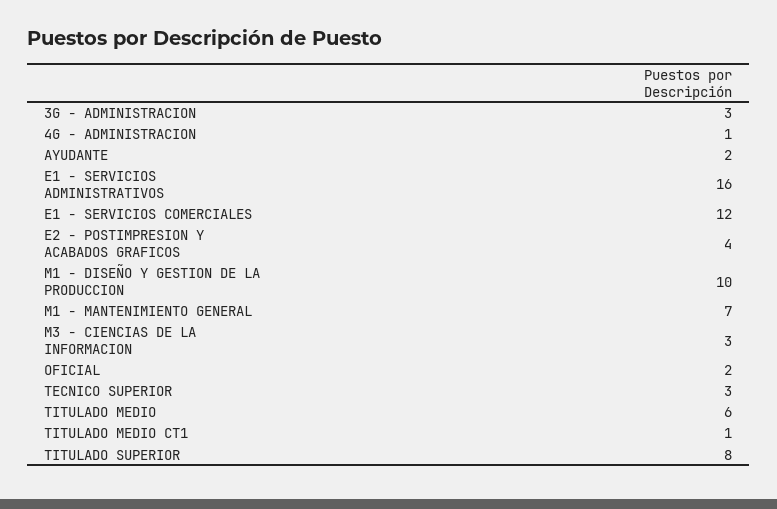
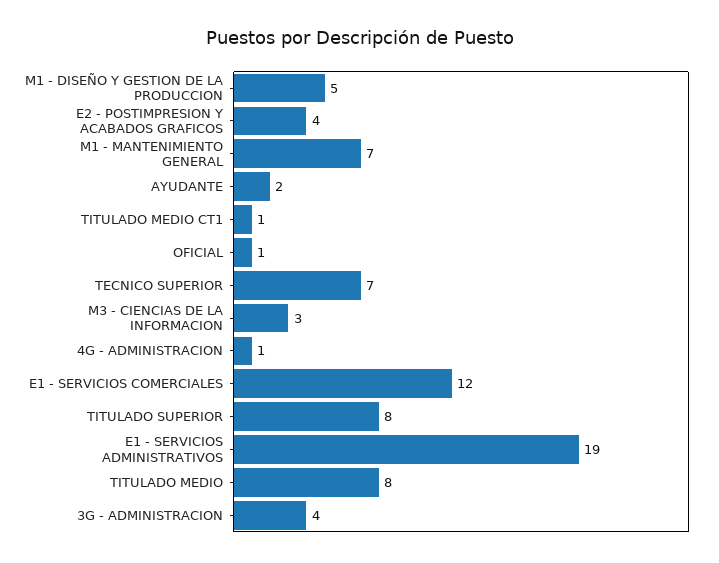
  {
-   "3G - ADMINISTRACION": 3,
+   "3G - ADMINISTRACION": 4,
    "4G - ADMINISTRACION": 1,
    "AYUDANTE": 2,
-   "E1 - SERVICIOS ADMINISTRATIVOS": 16,
+   "E1 - SERVICIOS ADMINISTRATIVOS": 19,
    "E1 - SERVICIOS COMERCIALES": 12,
    "E2 - POSTIMPRESION Y ACABADOS GRAFICOS": 4,
-   "M1 - DISEÑO Y GESTION DE LA PRODUCCION": 10,
+   "M1 - DISEÑO Y GESTION DE LA PRODUCCION": 5,
    "M1 - MANTENIMIENTO GENERAL": 7,
    "M3 - CIENCIAS DE LA INFORMACION": 3,
-   "OFICIAL": 2,
+   "OFICIAL": 1,
-   "TECNICO SUPERIOR": 3,
+   "TECNICO SUPERIOR": 7,
-   "TITULADO MEDIO": 6,
+   "TITULADO MEDIO": 8,
    "TITULADO MEDIO CT1": 1,
    "TITULADO SUPERIOR": 8
  }

